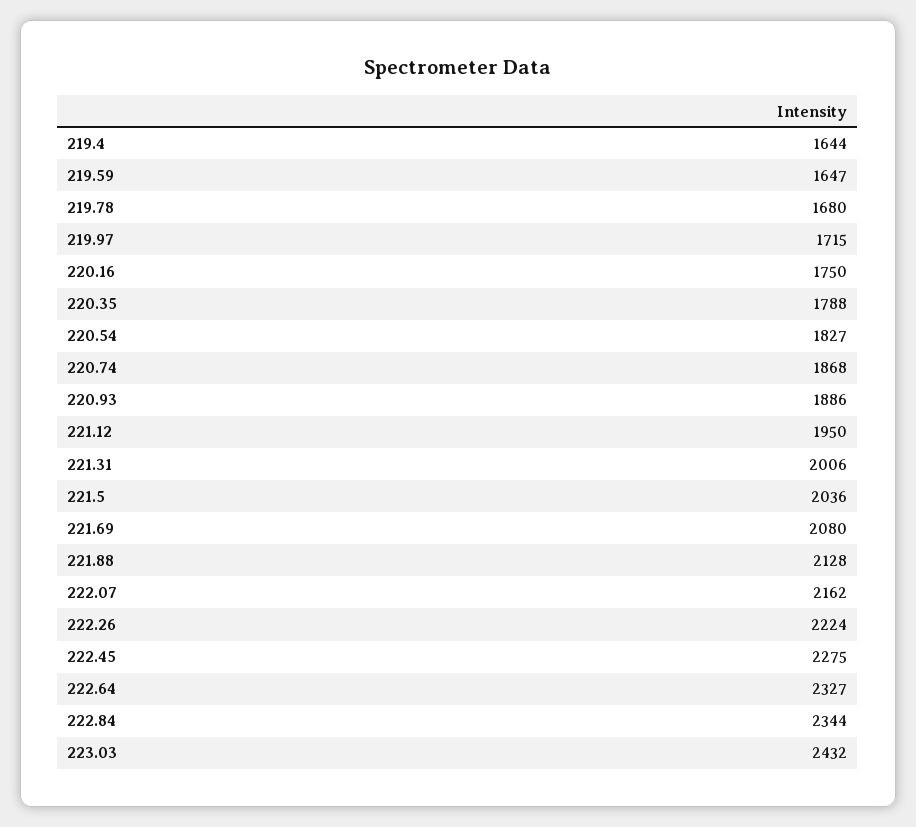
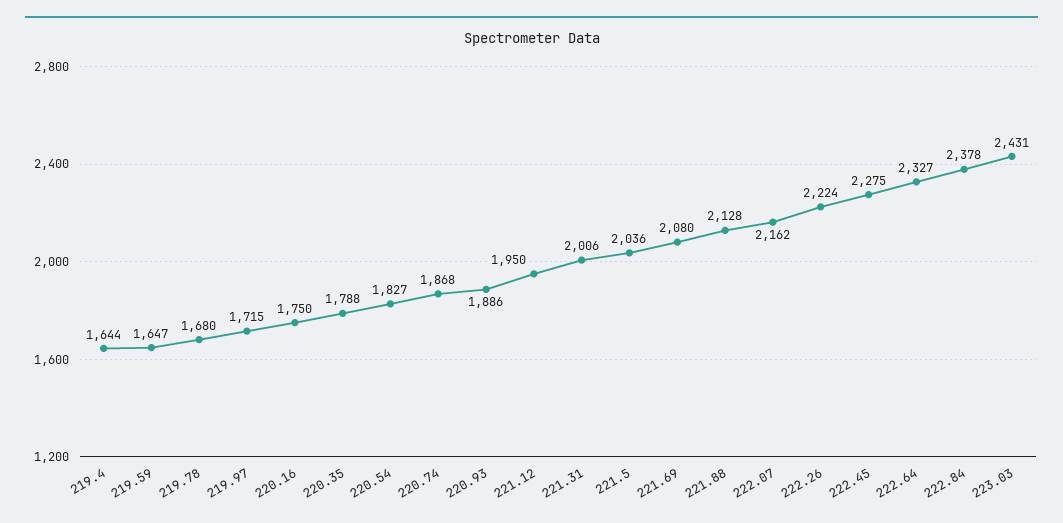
  {
    "219.4": 1644,
    "219.59": 1647,
    "219.78": 1680,
    "219.97": 1715,
    "220.16": 1750,
    "220.35": 1788,
    "220.54": 1827,
    "220.74": 1868,
    "220.93": 1886,
    "221.12": 1950,
    "221.31": 2006,
    "221.5": 2036,
    "221.69": 2080,
    "221.88": 2128,
    "222.07": 2162,
    "222.26": 2224,
    "222.45": 2275,
    "222.64": 2327,
-   "222.84": 2344,
+   "222.84": 2378,
-   "223.03": 2432
+   "223.03": 2431
  }

